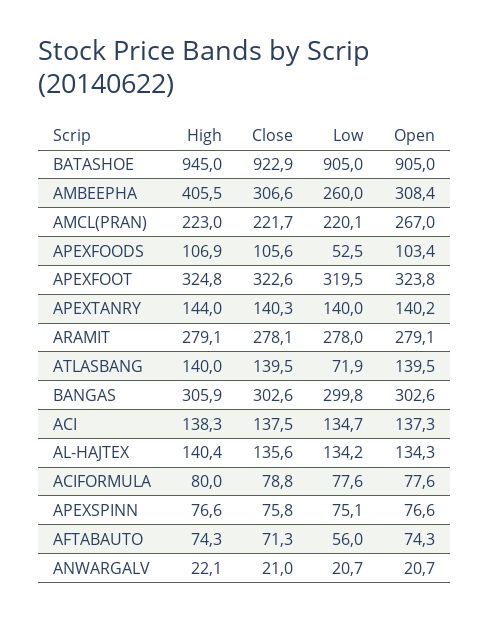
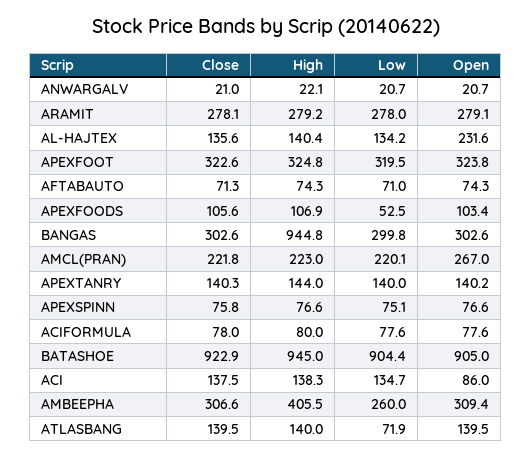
  {
    "High": {
      "BATASHOE": 945,
      "AMBEEPHA": 405.5,
      "AMCL(PRAN)": 223,
      "APEXFOODS": 106.9,
      "APEXFOOT": 324.8,
      "APEXTANRY": 144,
-     "ARAMIT": 279.1,
+     "ARAMIT": 279.2,
      "ATLASBANG": 140,
-     "BANGAS": 305.9,
+     "BANGAS": 944.8,
      "ACI": 138.3,
      "AL-HAJTEX": 140.4,
      "ACIFORMULA": 80,
      "APEXSPINN": 76.6,
      "AFTABAUTO": 74.3,
      "ANWARGALV": 22.1
    },
    "Close": {
      "BATASHOE": 922.9,
      "AMBEEPHA": 306.6,
-     "AMCL(PRAN)": 221.7,
+     "AMCL(PRAN)": 221.8,
      "APEXFOODS": 105.6,
      "APEXFOOT": 322.6,
      "APEXTANRY": 140.3,
      "ARAMIT": 278.1,
      "ATLASBANG": 139.5,
      "BANGAS": 302.6,
      "ACI": 137.5,
      "AL-HAJTEX": 135.6,
-     "ACIFORMULA": 78.8,
+     "ACIFORMULA": 78,
      "APEXSPINN": 75.8,
      "AFTABAUTO": 71.3,
      "ANWARGALV": 21
    },
    "Low": {
-     "BATASHOE": 905,
+     "BATASHOE": 904.4,
      "AMBEEPHA": 260,
      "AMCL(PRAN)": 220.1,
      "APEXFOODS": 52.5,
      "APEXFOOT": 319.5,
      "APEXTANRY": 140,
      "ARAMIT": 278,
      "ATLASBANG": 71.9,
      "BANGAS": 299.8,
      "ACI": 134.7,
      "AL-HAJTEX": 134.2,
      "ACIFORMULA": 77.6,
      "APEXSPINN": 75.1,
-     "AFTABAUTO": 56,
+     "AFTABAUTO": 71,
      "ANWARGALV": 20.7
    },
    "Open": {
      "BATASHOE": 905,
-     "AMBEEPHA": 308.4,
+     "AMBEEPHA": 309.4,
      "AMCL(PRAN)": 267,
      "APEXFOODS": 103.4,
      "APEXFOOT": 323.8,
      "APEXTANRY": 140.2,
      "ARAMIT": 279.1,
      "ATLASBANG": 139.5,
      "BANGAS": 302.6,
-     "ACI": 137.3,
+     "ACI": 86,
-     "AL-HAJTEX": 134.3,
+     "AL-HAJTEX": 231.6,
      "ACIFORMULA": 77.6,
      "APEXSPINN": 76.6,
      "AFTABAUTO": 74.3,
      "ANWARGALV": 20.7
    }
  }

